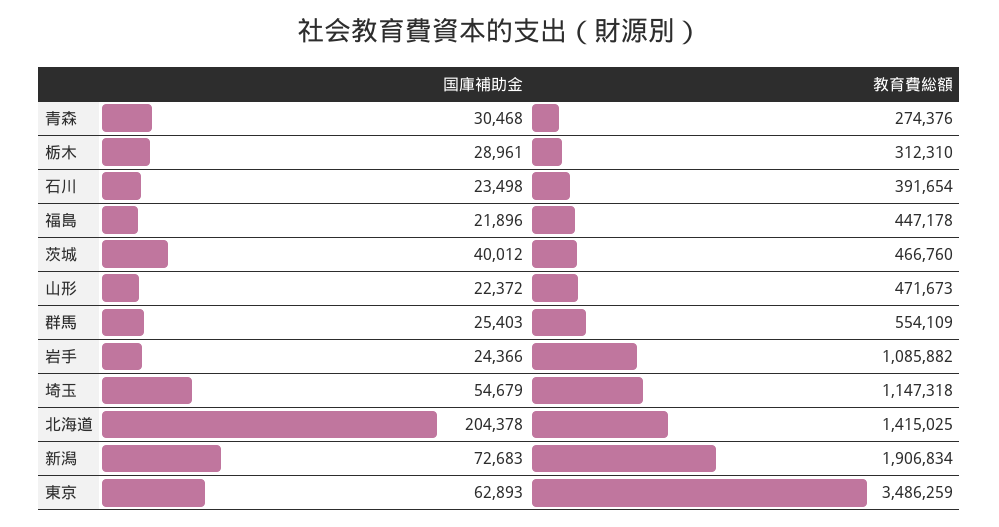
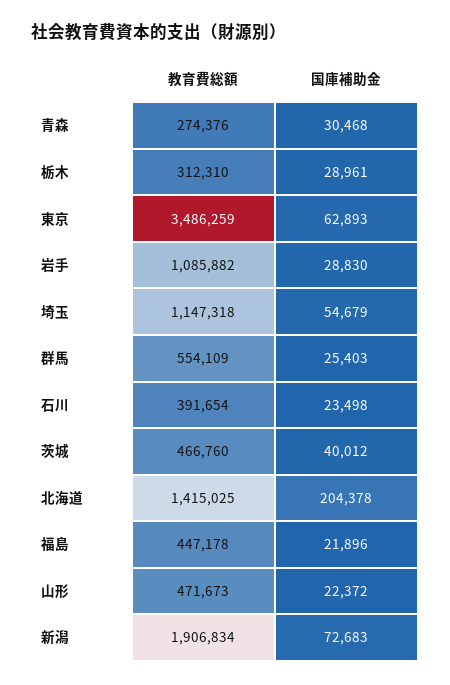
  {
    "国庫補助金": {
      "青森": 30468,
      "栃木": 28961,
      "石川": 23498,
      "福島": 21896,
      "茨城": 40012,
      "山形": 22372,
      "群馬": 25403,
-     "岩手": 24366,
+     "岩手": 28830,
      "埼玉": 54679,
      "北海道": 204378,
      "新潟": 72683,
      "東京": 62893
    },
    "教育費総額": {
      "青森": 274376,
      "栃木": 312310,
      "石川": 391654,
      "福島": 447178,
      "茨城": 466760,
      "山形": 471673,
      "群馬": 554109,
      "岩手": 1085882,
      "埼玉": 1147318,
      "北海道": 1415025,
      "新潟": 1906834,
      "東京": 3486259
    }
  }

